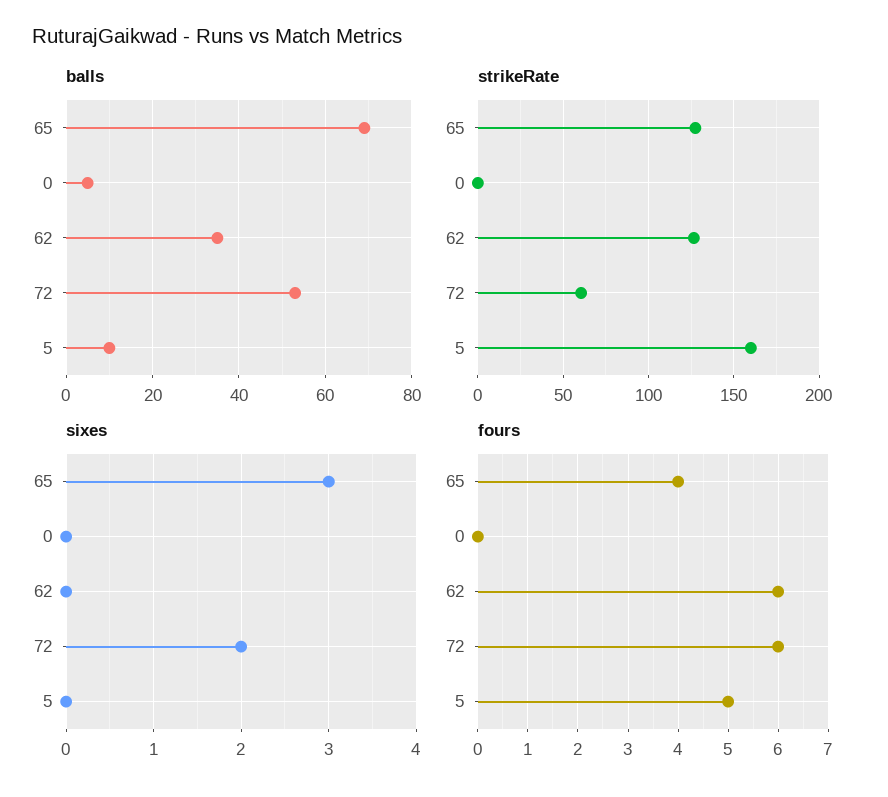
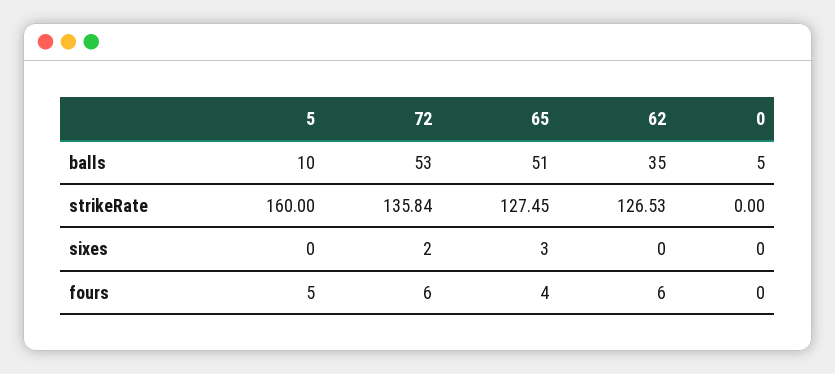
  {
    "balls": {
-     "65": 70,
+     "65": 51,
      "0": 5,
      "62": 35,
      "72": 53,
      "5": 10
    },
    "strikeRate": {
      "65": 127.45,
      "0": 0,
      "62": 126.53,
-     "72": 60,
+     "72": 135.84,
      "5": 160
    },
    "sixes": {
      "65": 3,
      "0": 0,
      "62": 0,
      "72": 2,
      "5": 0
    },
    "fours": {
      "65": 4,
      "0": 0,
      "62": 6,
      "72": 6,
      "5": 5
    }
  }

